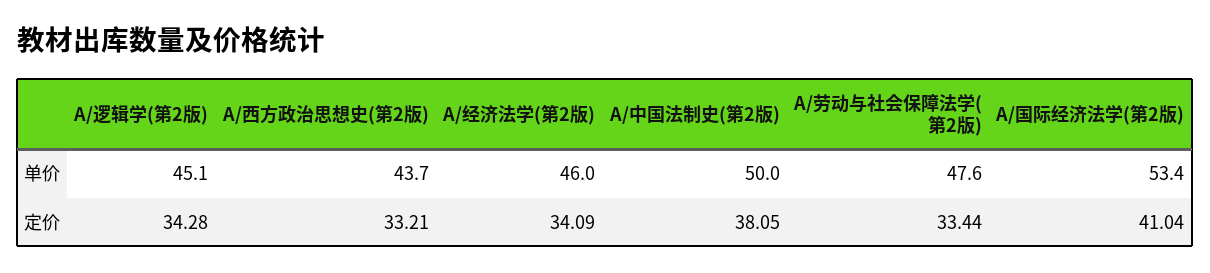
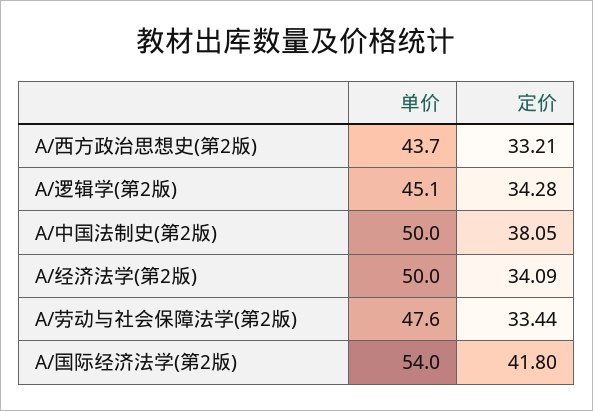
  {
    "A/逻辑学(第2版)": {
      "单价": 45.1,
      "定价": 34.28
    },
    "A/西方政治思想史(第2版)": {
      "单价": 43.7,
      "定价": 33.21
    },
    "A/经济法学(第2版)": {
-     "单价": 46,
+     "单价": 50,
      "定价": 34.09
    },
    "A/中国法制史(第2版)": {
      "单价": 50,
      "定价": 38.05
    },
    "A/劳动与社会保障法学(第2版)": {
      "单价": 47.6,
      "定价": 33.44
    },
    "A/国际经济法学(第2版)": {
-     "单价": 53.4,
+     "单价": 54,
-     "定价": 41.04
+     "定价": 41.8
    }
  }

